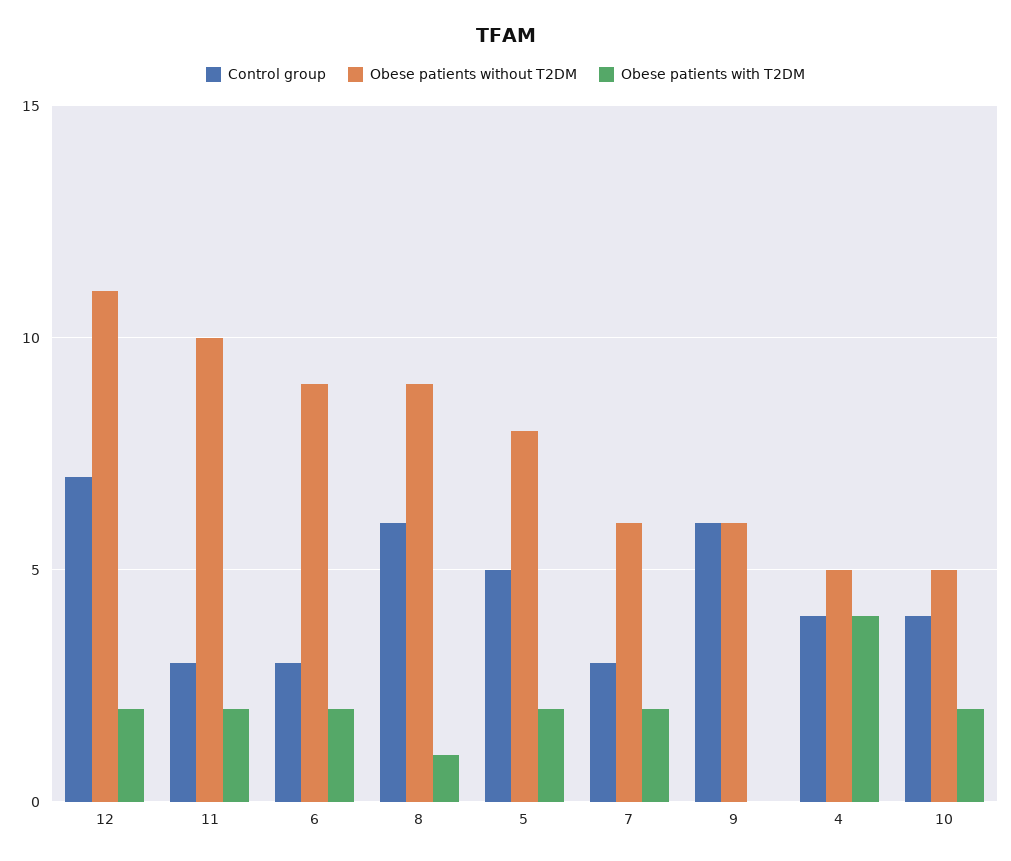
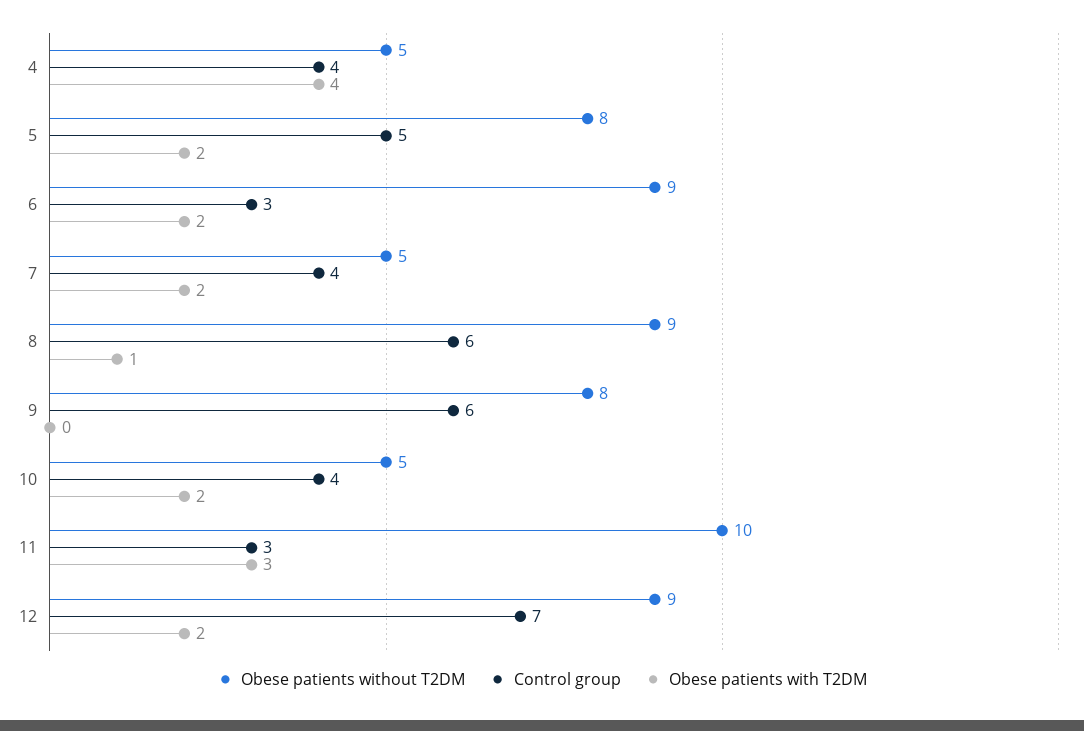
  {
    "Control group": {
      "12": 7,
      "11": 3,
      "6": 3,
      "8": 6,
      "5": 5,
-     "7": 3,
+     "7": 4,
      "9": 6,
      "4": 4,
      "10": 4
    },
    "Obese patients without T2DM": {
-     "12": 11,
+     "12": 9,
      "11": 10,
      "6": 9,
      "8": 9,
      "5": 8,
-     "7": 6,
+     "7": 5,
-     "9": 6,
+     "9": 8,
      "4": 5,
      "10": 5
    },
    "Obese patients with T2DM": {
      "12": 2,
-     "11": 2,
+     "11": 3,
      "6": 2,
      "8": 1,
      "5": 2,
      "7": 2,
      "9": 0,
      "4": 4,
      "10": 2
    }
  }

